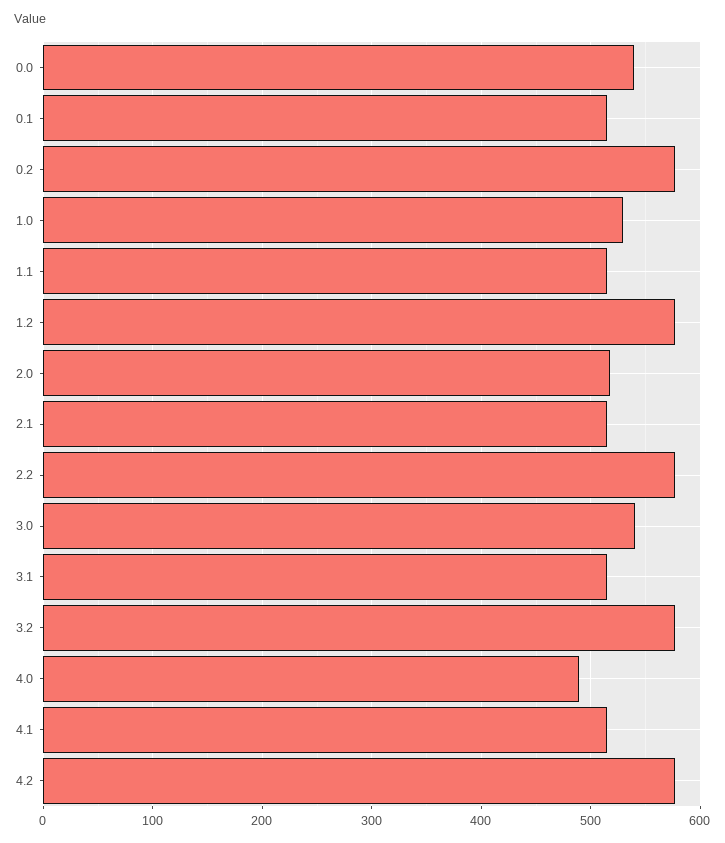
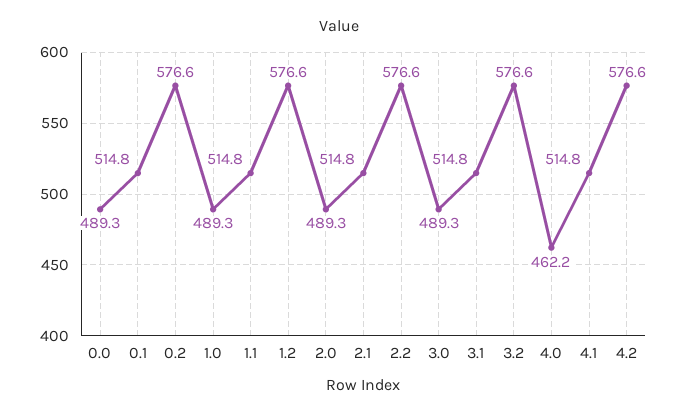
  {
-   "0.0": 540,
+   "0.0": 489.3,
    "0.1": 514.8,
    "0.2": 576.6,
-   "1.0": 530,
+   "1.0": 489.3,
    "1.1": 514.8,
    "1.2": 576.6,
-   "2.0": 520,
+   "2.0": 489.3,
    "2.1": 514.8,
    "2.2": 576.6,
-   "3.0": 540,
+   "3.0": 489.3,
    "3.1": 514.8,
    "3.2": 576.6,
-   "4.0": 490,
+   "4.0": 462.2,
    "4.1": 514.8,
    "4.2": 576.6
  }

